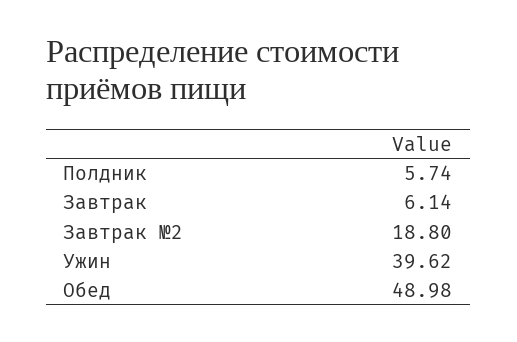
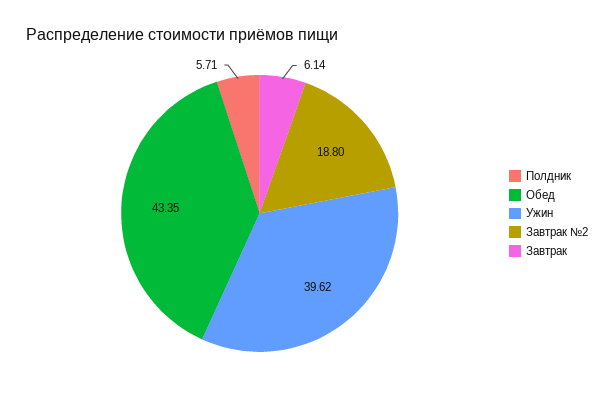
  {
-   "Полдник": 5.74,
+   "Полдник": 5.71,
    "Завтрак": 6.14,
    "Завтрак №2": 18.8,
    "Ужин": 39.62,
-   "Обед": 48.98
+   "Обед": 43.35
  }

